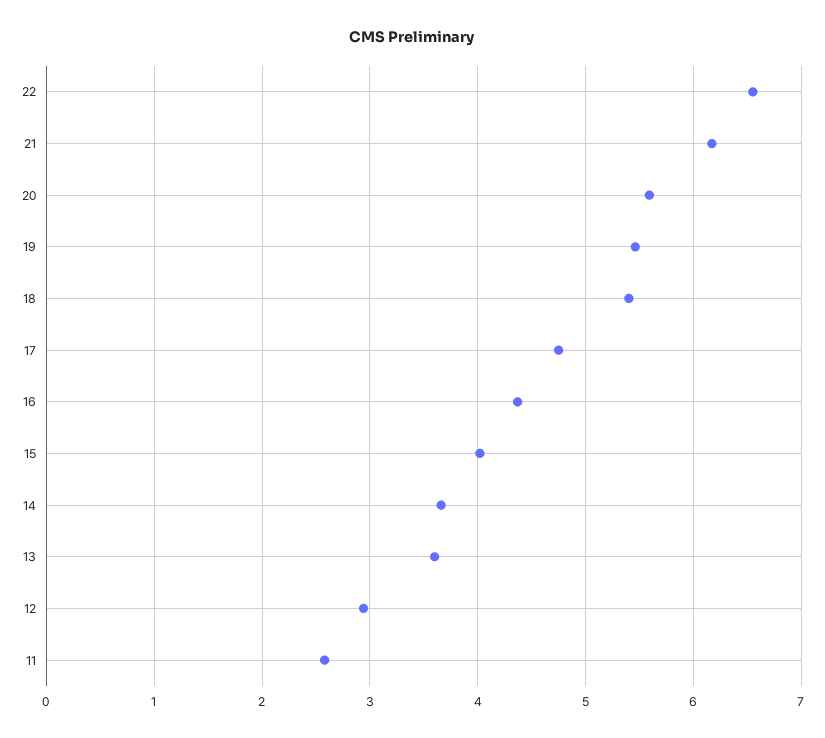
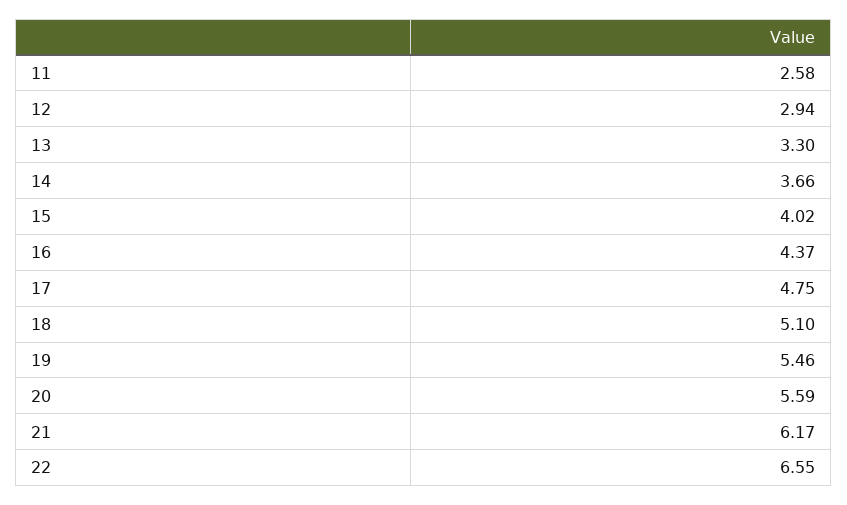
  {
    "22": 6.55,
    "21": 6.17,
    "20": 5.59,
    "19": 5.46,
-   "18": 5.4,
+   "18": 5.1,
    "17": 4.75,
    "16": 4.37,
    "15": 4.02,
    "14": 3.66,
-   "13": 3.6,
+   "13": 3.3,
    "12": 2.94,
    "11": 2.58
  }

